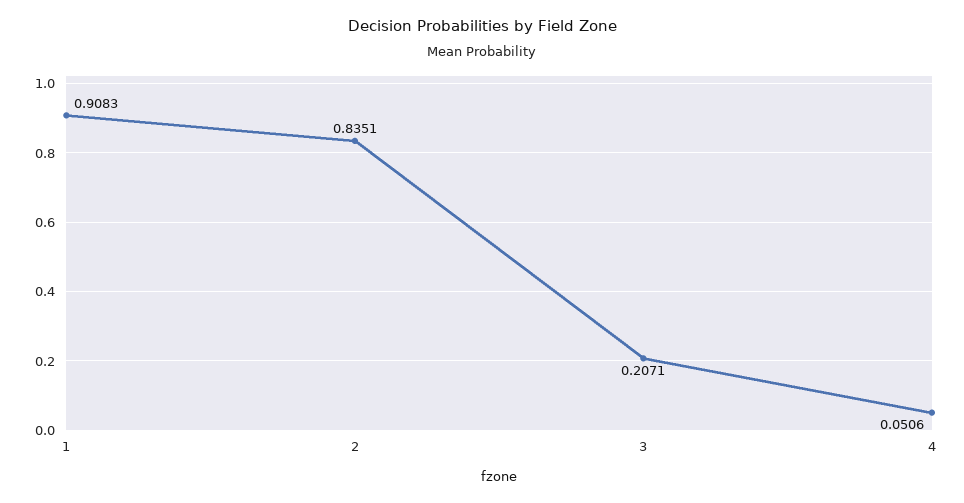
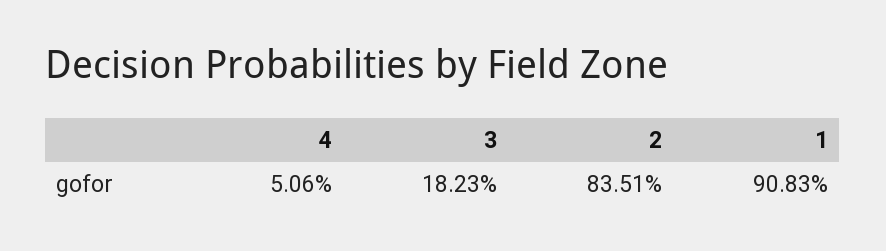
  {
    "1": 0.9083,
    "2": 0.8351,
-   "3": 0.2071,
+   "3": 0.1823,
    "4": 0.0506
  }

